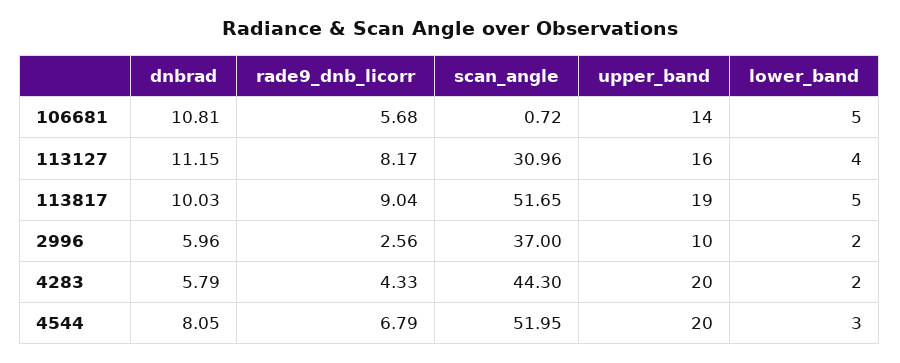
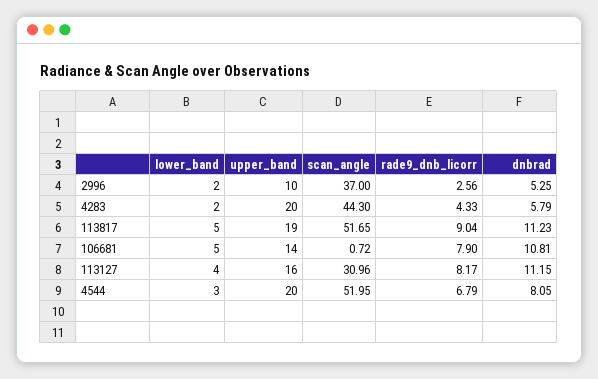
  {
    "dnbrad": {
      "106681": 10.81,
      "113127": 11.15,
-     "113817": 10.03,
+     "113817": 11.23,
-     "2996": 5.96,
+     "2996": 5.25,
      "4283": 5.79,
      "4544": 8.05
    },
    "rade9_dnb_licorr": {
-     "106681": 5.68,
+     "106681": 7.9,
      "113127": 8.17,
      "113817": 9.04,
      "2996": 2.56,
      "4283": 4.33,
      "4544": 6.79
    },
    "scan_angle": {
      "106681": 0.72,
      "113127": 30.96,
      "113817": 51.65,
      "2996": 37,
      "4283": 44.3,
      "4544": 51.95
    },
    "upper_band": {
      "106681": 14,
      "113127": 16,
      "113817": 19,
      "2996": 10,
      "4283": 20,
      "4544": 20
    },
    "lower_band": {
      "106681": 5,
      "113127": 4,
      "113817": 5,
      "2996": 2,
      "4283": 2,
      "4544": 3
    }
  }

